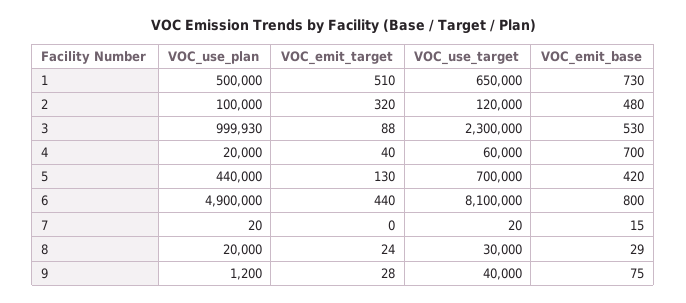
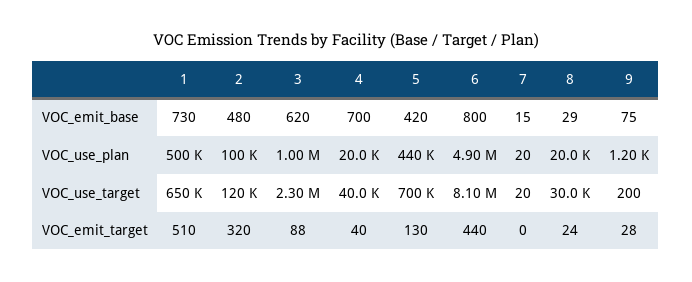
  {
    "VOC_use_plan": {
      "1": 500000,
      "2": 100000,
-     "3": 999930,
+     "3": 1000000,
      "4": 20000,
      "5": 440000,
      "6": 4900000,
      "7": 20,
      "8": 20000,
      "9": 1200
    },
    "VOC_emit_target": {
      "1": 510,
      "2": 320,
      "3": 88,
      "4": 40,
      "5": 130,
      "6": 440,
      "7": 0,
      "8": 24,
      "9": 28
    },
    "VOC_use_target": {
      "1": 650000,
      "2": 120000,
      "3": 2300000,
-     "4": 60000,
+     "4": 40000,
      "5": 700000,
      "6": 8100000,
      "7": 20,
      "8": 30000,
-     "9": 40000
+     "9": 200
    },
    "VOC_emit_base": {
      "1": 730,
      "2": 480,
-     "3": 530,
+     "3": 620,
      "4": 700,
      "5": 420,
      "6": 800,
      "7": 15,
      "8": 29,
      "9": 75
    }
  }

